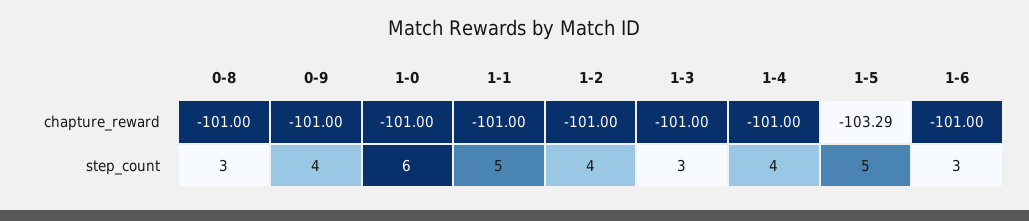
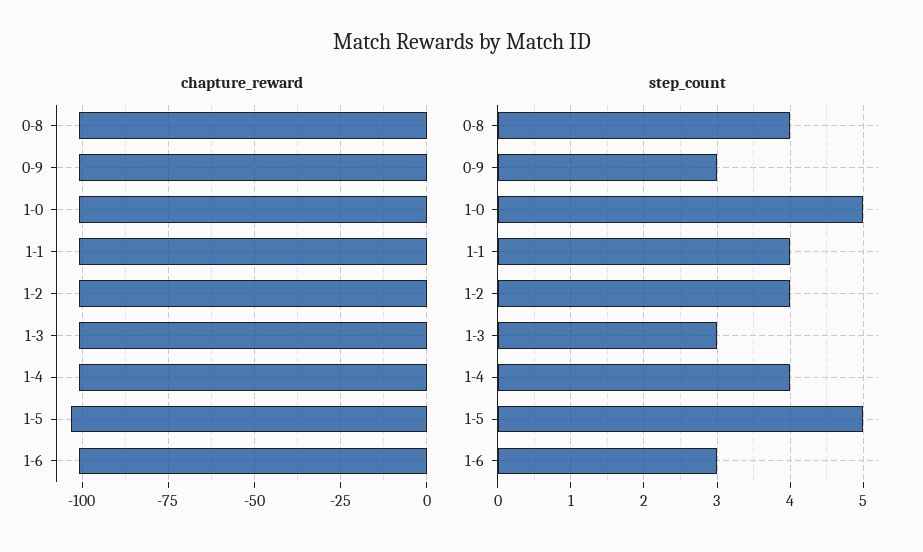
  {
    "chapture_reward": {
      "0-8": -101,
      "0-9": -101,
      "1-0": -101,
      "1-1": -101,
      "1-2": -101,
      "1-3": -101,
      "1-4": -101,
      "1-5": -103.29,
      "1-6": -101
    },
    "step_count": {
-     "0-8": 3,
+     "0-8": 4,
-     "0-9": 4,
+     "0-9": 3,
-     "1-0": 6,
+     "1-0": 5,
-     "1-1": 5,
+     "1-1": 4,
      "1-2": 4,
      "1-3": 3,
      "1-4": 4,
      "1-5": 5,
      "1-6": 3
    }
  }

